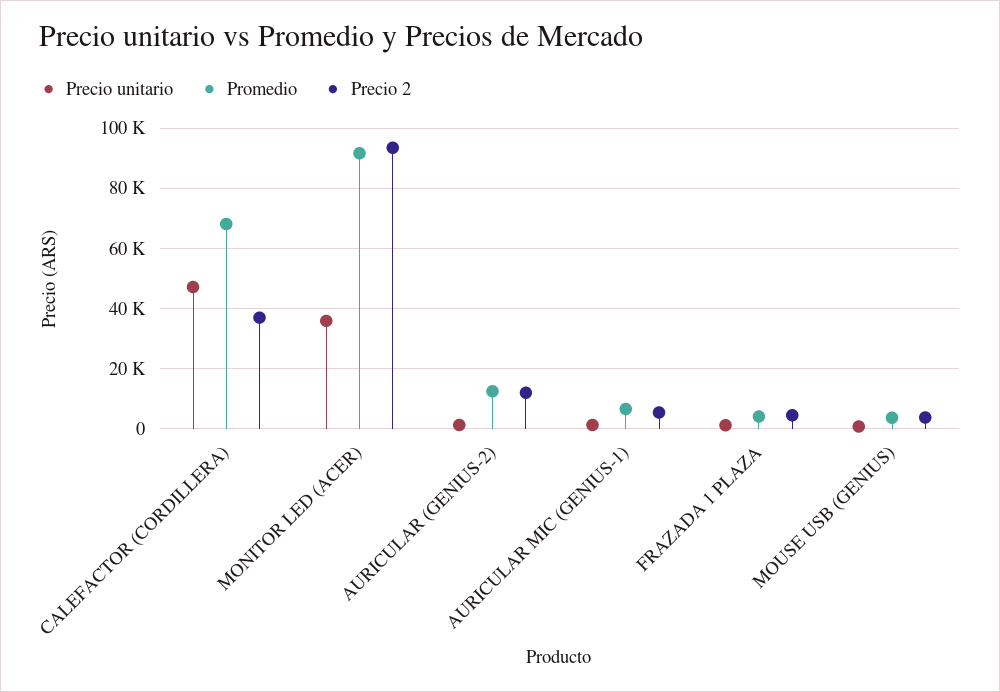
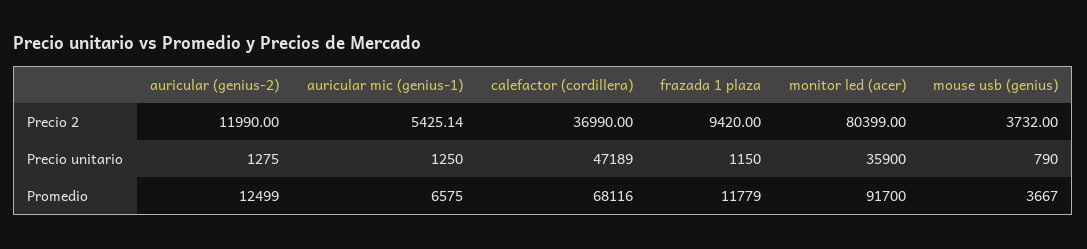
  {
    "Precio unitario": {
      "CALEFACTOR (CORDILLERA)": 47189,
      "MONITOR LED (ACER)": 35900,
      "AURICULAR (GENIUS-2)": 1275,
      "AURICULAR MIC (GENIUS-1)": 1250,
      "FRAZADA 1 PLAZA": 1150,
      "MOUSE USB (GENIUS)": 790
    },
    "Promedio": {
      "CALEFACTOR (CORDILLERA)": 68116,
      "MONITOR LED (ACER)": 91700,
      "AURICULAR (GENIUS-2)": 12499,
      "AURICULAR MIC (GENIUS-1)": 6575,
-     "FRAZADA 1 PLAZA": 4000,
+     "FRAZADA 1 PLAZA": 11779,
      "MOUSE USB (GENIUS)": 3667
    },
    "Precio 2": {
      "CALEFACTOR (CORDILLERA)": 36990,
-     "MONITOR LED (ACER)": 94000,
+     "MONITOR LED (ACER)": 80399,
      "AURICULAR (GENIUS-2)": 11990,
      "AURICULAR MIC (GENIUS-1)": 5425.14,
-     "FRAZADA 1 PLAZA": 4000,
+     "FRAZADA 1 PLAZA": 9420,
      "MOUSE USB (GENIUS)": 3732
    }
  }

